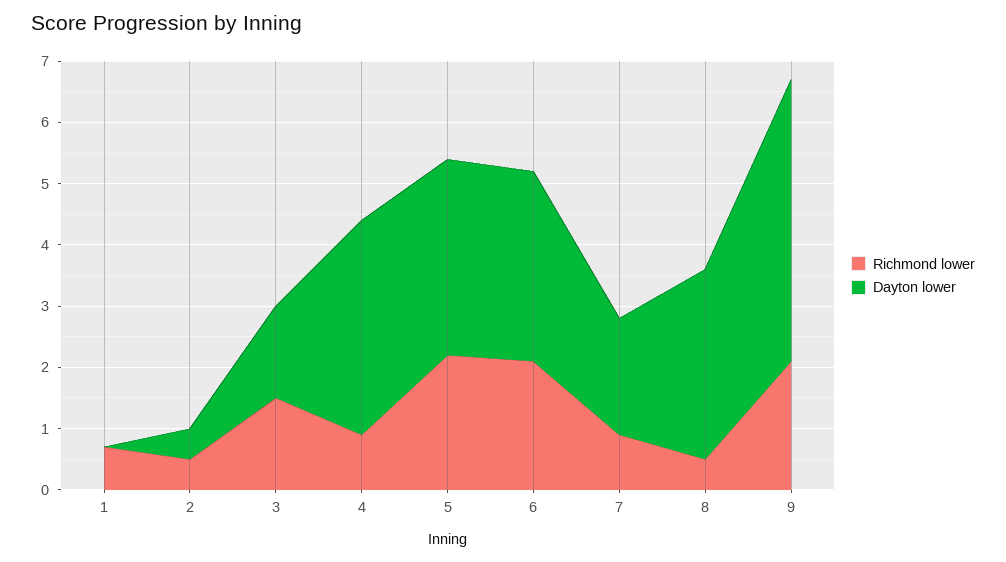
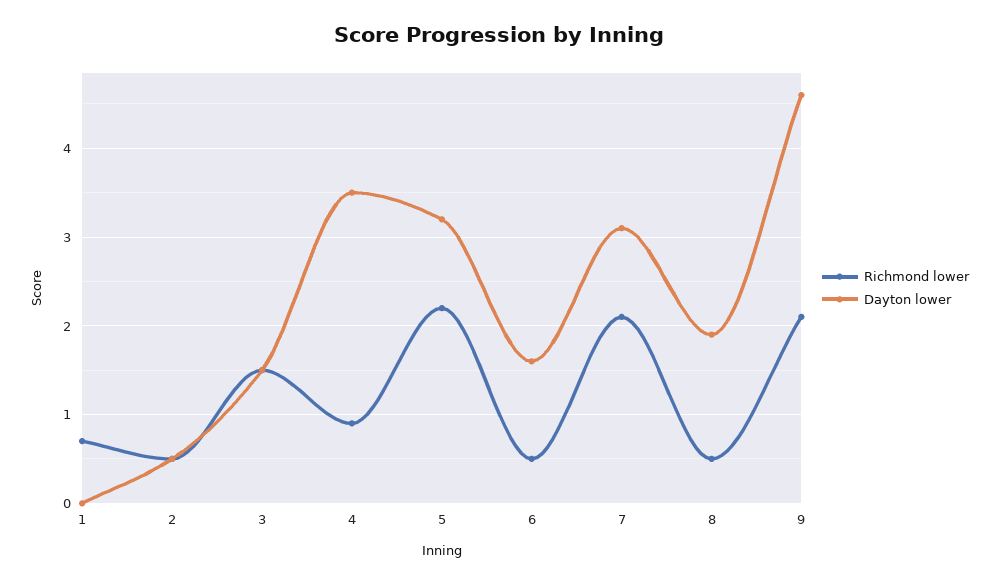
  {
    "Richmond lower": {
      "1": 0.7,
      "2": 0.5,
      "3": 1.5,
      "4": 0.9,
      "5": 2.2,
-     "6": 2,
+     "6": 0.5,
-     "7": 1,
+     "7": 2.1,
      "8": 0.5,
      "9": 2.1
    },
    "Dayton lower": {
      "1": 0,
      "2": 0.5,
      "3": 1.5,
      "4": 3.5,
      "5": 3.2,
-     "6": 3,
+     "6": 1.6,
-     "7": 2,
+     "7": 3.1,
-     "8": 3,
+     "8": 1.9,
      "9": 4.6
    }
  }

